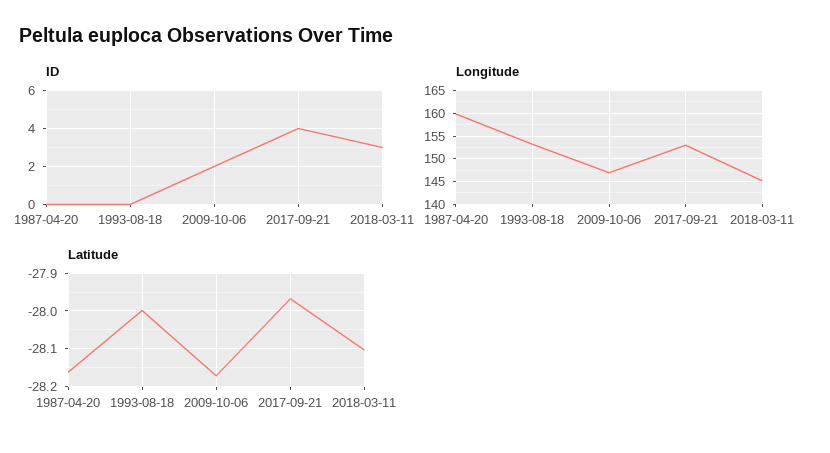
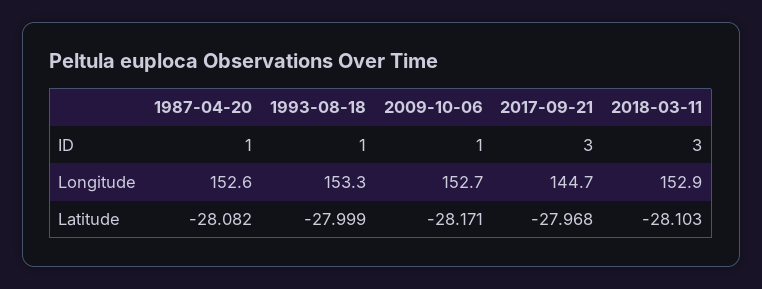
  {
    "ID": {
-     "1987-04-20": 0,
+     "1987-04-20": 1,
-     "1993-08-18": 0,
+     "1993-08-18": 1,
-     "2009-10-06": 2,
+     "2009-10-06": 1,
-     "2017-09-21": 4,
+     "2017-09-21": 3,
      "2018-03-11": 3
    },
    "Longitude": {
-     "1987-04-20": 160,
+     "1987-04-20": 152.6,
      "1993-08-18": 153.3,
-     "2009-10-06": 147.5,
+     "2009-10-06": 152.7,
-     "2017-09-21": 152.5,
+     "2017-09-21": 144.7,
-     "2018-03-11": 145
+     "2018-03-11": 152.9
    },
    "Latitude": {
-     "1987-04-20": -28.16,
+     "1987-04-20": -28.082,
      "1993-08-18": -27.999,
      "2009-10-06": -28.171,
      "2017-09-21": -27.968,
      "2018-03-11": -28.103
    }
  }

